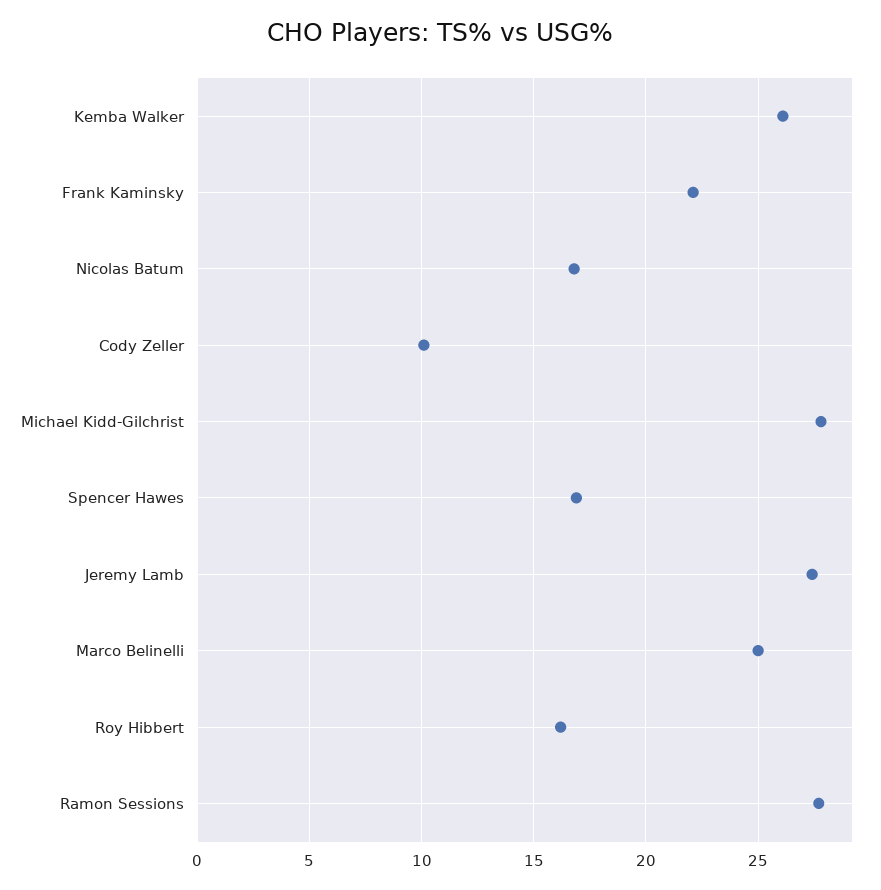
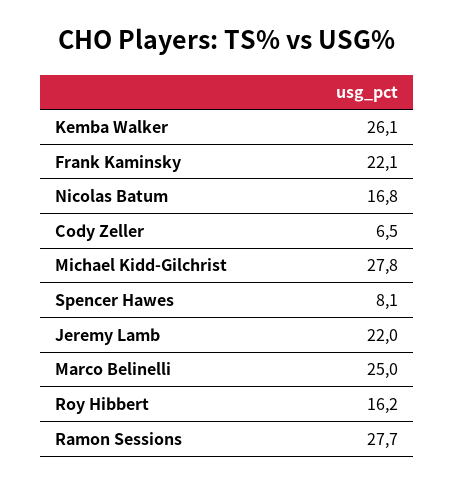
  {
    "Kemba Walker": 26.1,
    "Frank Kaminsky": 22.1,
    "Nicolas Batum": 16.8,
-   "Cody Zeller": 10,
+   "Cody Zeller": 6.5,
    "Michael Kidd-Gilchrist": 27.8,
-   "Spencer Hawes": 17,
+   "Spencer Hawes": 8.1,
-   "Jeremy Lamb": 27.5,
+   "Jeremy Lamb": 22,
    "Marco Belinelli": 25,
    "Roy Hibbert": 16.2,
    "Ramon Sessions": 27.7
  }

